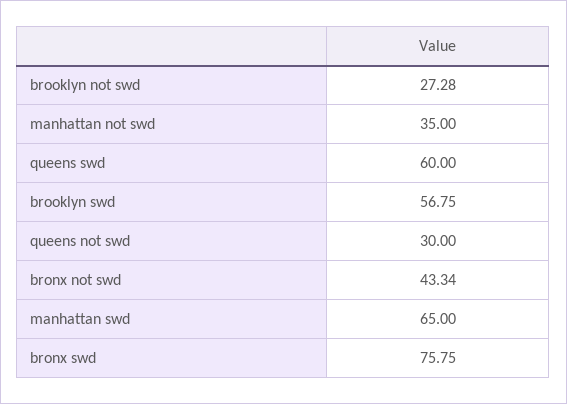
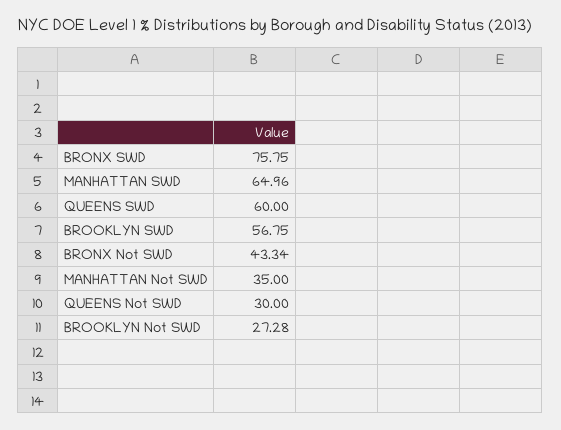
  {
    "brooklyn not swd": 27.28,
    "manhattan not swd": 35,
    "queens swd": 60,
    "brooklyn swd": 56.75,
    "queens not swd": 30,
    "bronx not swd": 43.34,
-   "manhattan swd": 65,
+   "manhattan swd": 64.96,
    "bronx swd": 75.75
  }

